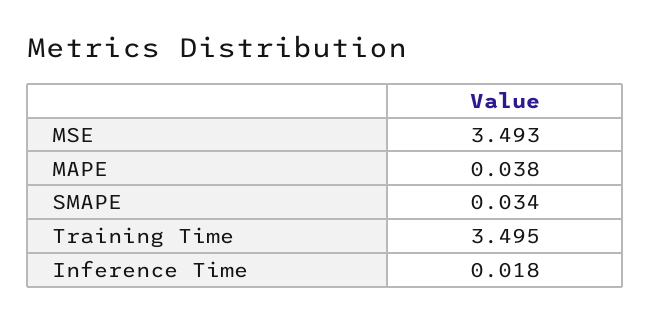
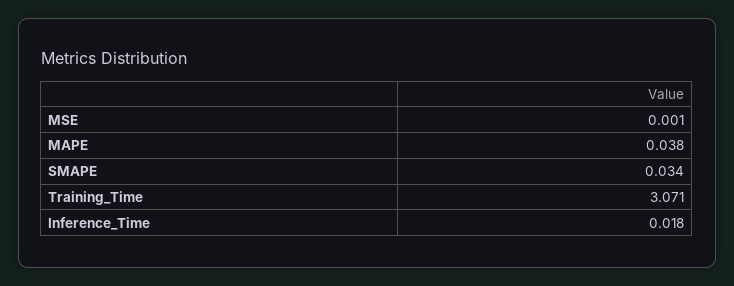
  {
-   "MSE": 3.493,
+   "MSE": 0.001,
    "MAPE": 0.038,
    "SMAPE": 0.034,
-   "Training Time": 3.495,
+   "Training Time": 3.071,
    "Inference Time": 0.018
  }

